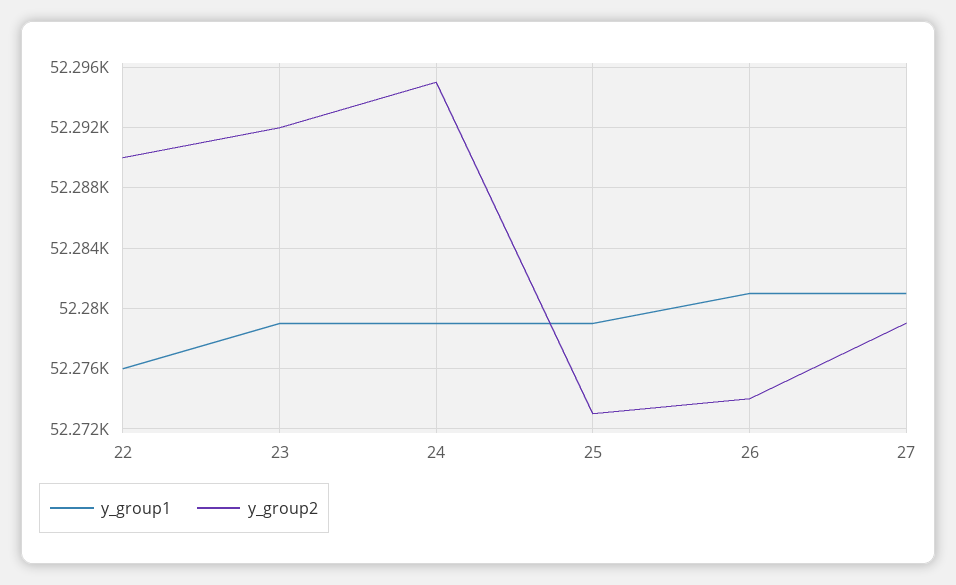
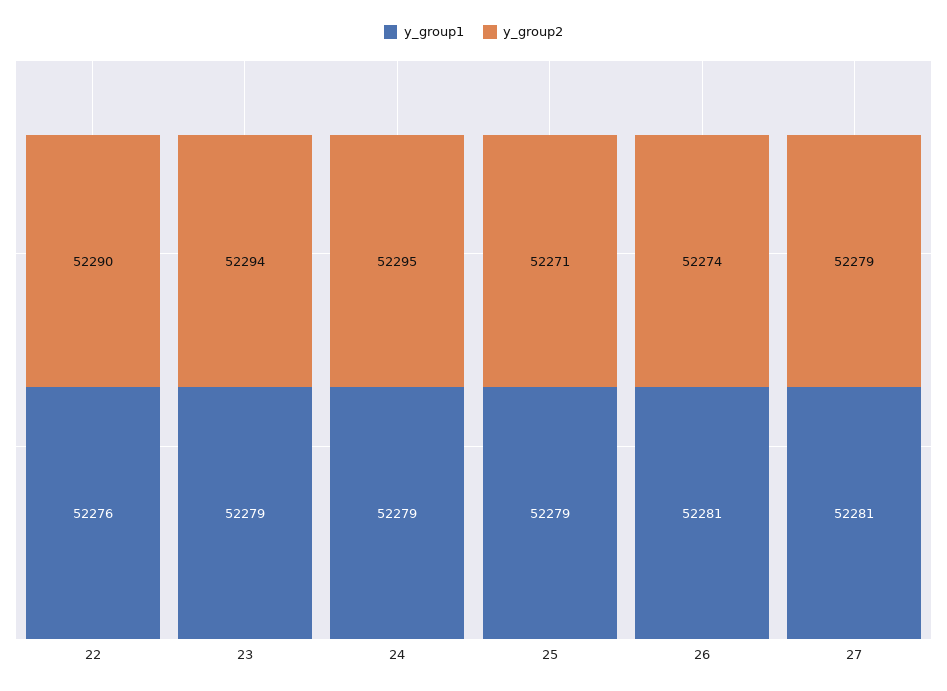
  {
    "y_group1": {
      "22": 52276,
      "23": 52279,
      "24": 52279,
      "25": 52279,
      "26": 52281,
      "27": 52281
    },
    "y_group2": {
      "22": 52290,
-     "23": 52292,
+     "23": 52294,
      "24": 52295,
-     "25": 52273,
+     "25": 52271,
      "26": 52274,
      "27": 52279
    }
  }

